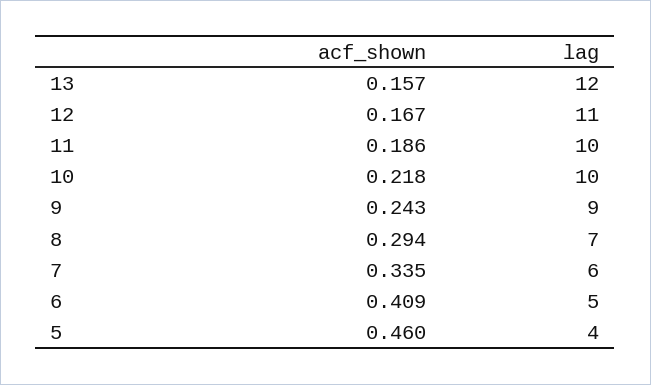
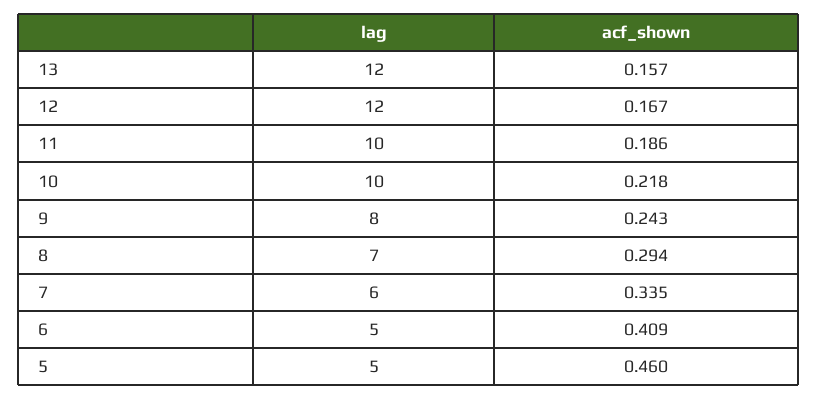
  {
    "acf_shown": {
      "13": 0.157,
      "12": 0.167,
      "11": 0.186,
      "10": 0.218,
      "9": 0.243,
      "8": 0.294,
      "7": 0.335,
      "6": 0.409,
      "5": 0.46
    },
    "lag": {
      "13": 12,
-     "12": 11,
+     "12": 12,
      "11": 10,
      "10": 10,
-     "9": 9,
+     "9": 8,
      "8": 7,
      "7": 6,
      "6": 5,
-     "5": 4
+     "5": 5
    }
  }

